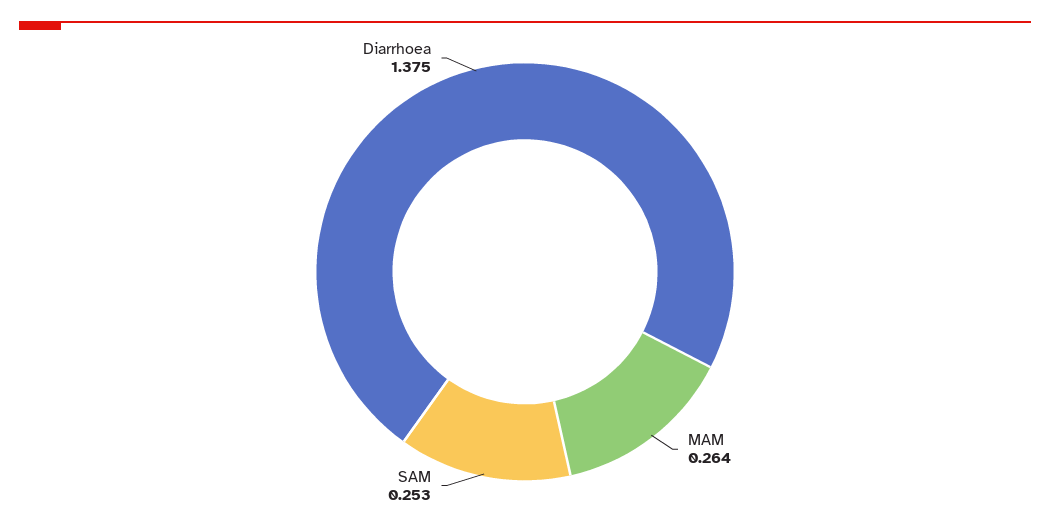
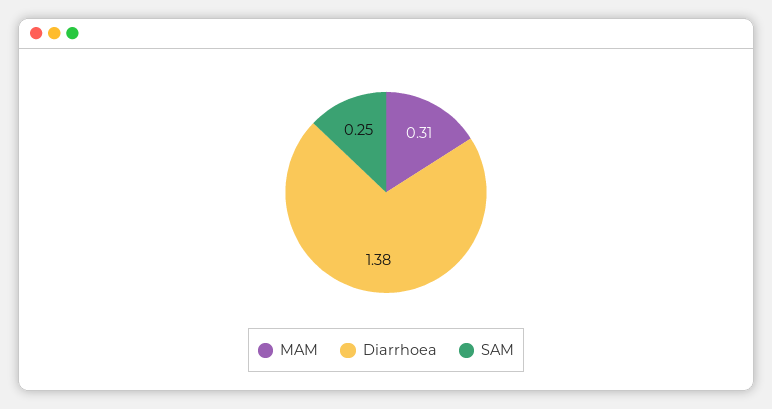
  {
-   "MAM": 0.264,
+   "MAM": 0.31,
    "SAM": 0.253,
    "Diarrhoea": 1.375
  }

